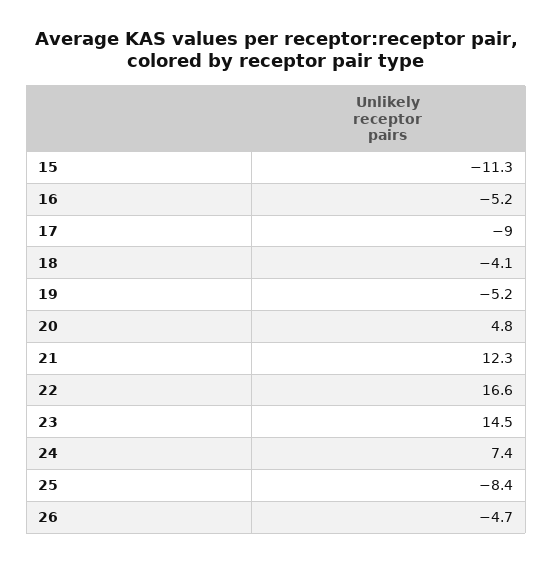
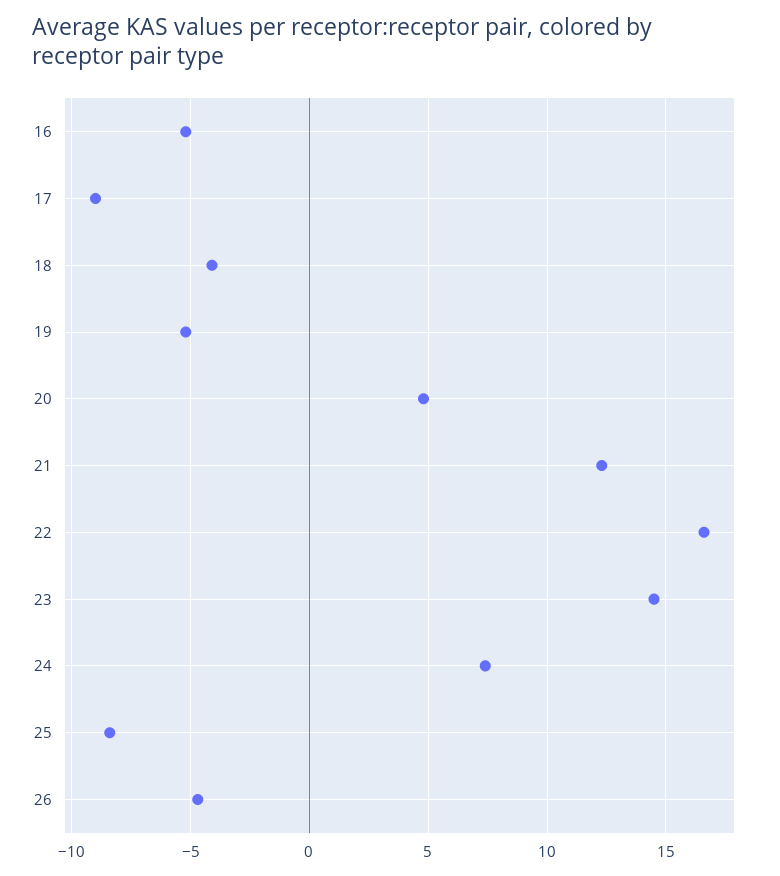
  {
-   "15": -11.3,
    "16": -5.2,
    "17": -9,
    "18": -4.1,
    "19": -5.2,
    "20": 4.8,
    "21": 12.3,
    "22": 16.6,
    "23": 14.5,
    "24": 7.4,
    "25": -8.4,
    "26": -4.7
  }

